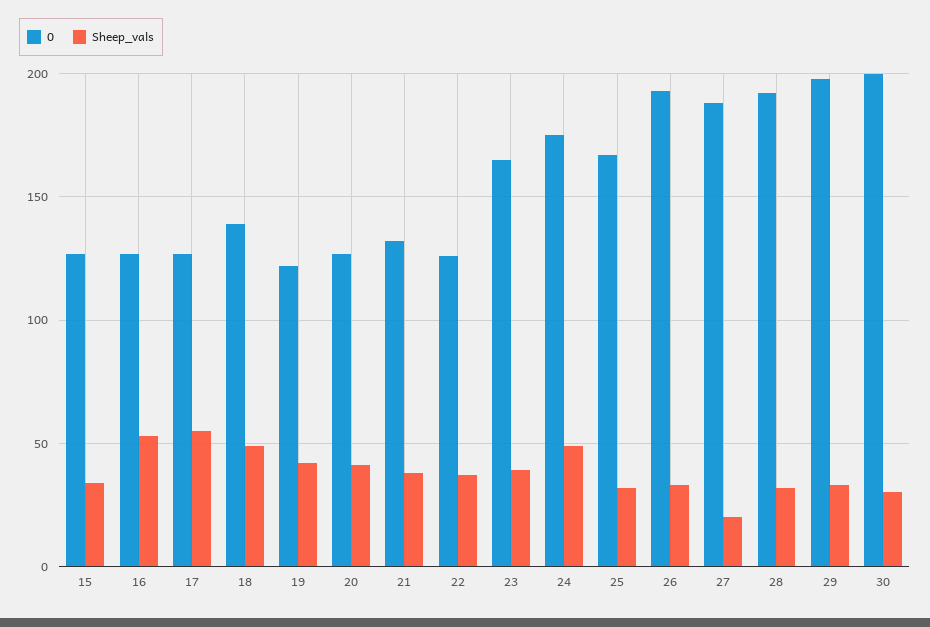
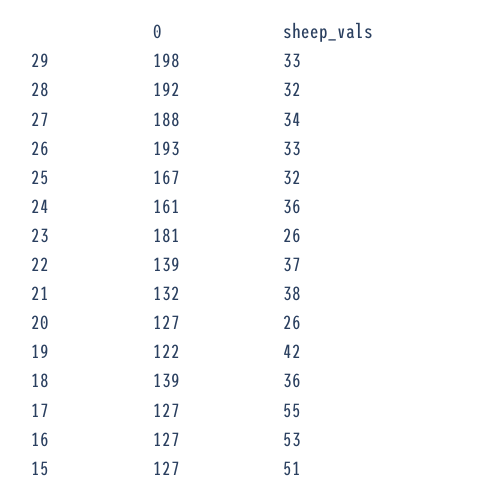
  {
    "0": {
      "15": 127,
      "16": 127,
      "17": 127,
      "18": 139,
      "19": 122,
      "20": 127,
      "21": 132,
-     "22": 125,
+     "22": 139,
-     "23": 165,
+     "23": 181,
-     "24": 175,
+     "24": 161,
      "25": 167,
      "26": 193,
      "27": 188,
      "28": 192,
-     "29": 198,
+     "29": 198
-     "30": 200
    },
    "Sheep_vals": {
-     "15": 35,
+     "15": 51,
      "16": 53,
      "17": 55,
-     "18": 50,
+     "18": 36,
      "19": 42,
-     "20": 40,
+     "20": 26,
      "21": 38,
      "22": 37,
-     "23": 40,
+     "23": 26,
-     "24": 50,
+     "24": 36,
      "25": 32,
      "26": 33,
-     "27": 20,
+     "27": 34,
      "28": 32,
-     "29": 33,
+     "29": 33
-     "30": 30
    }
  }

